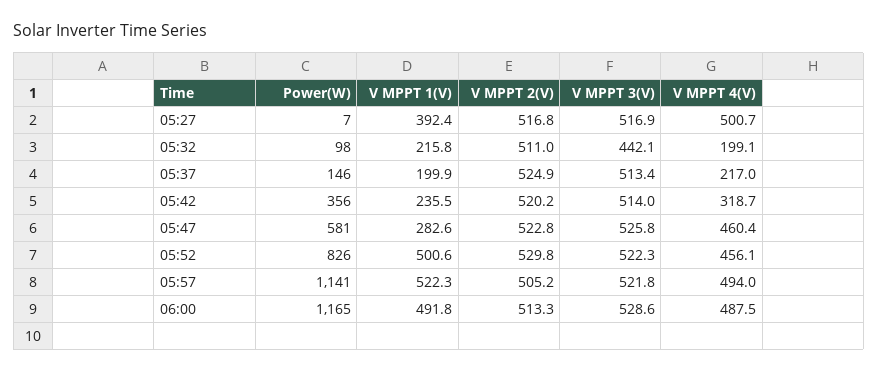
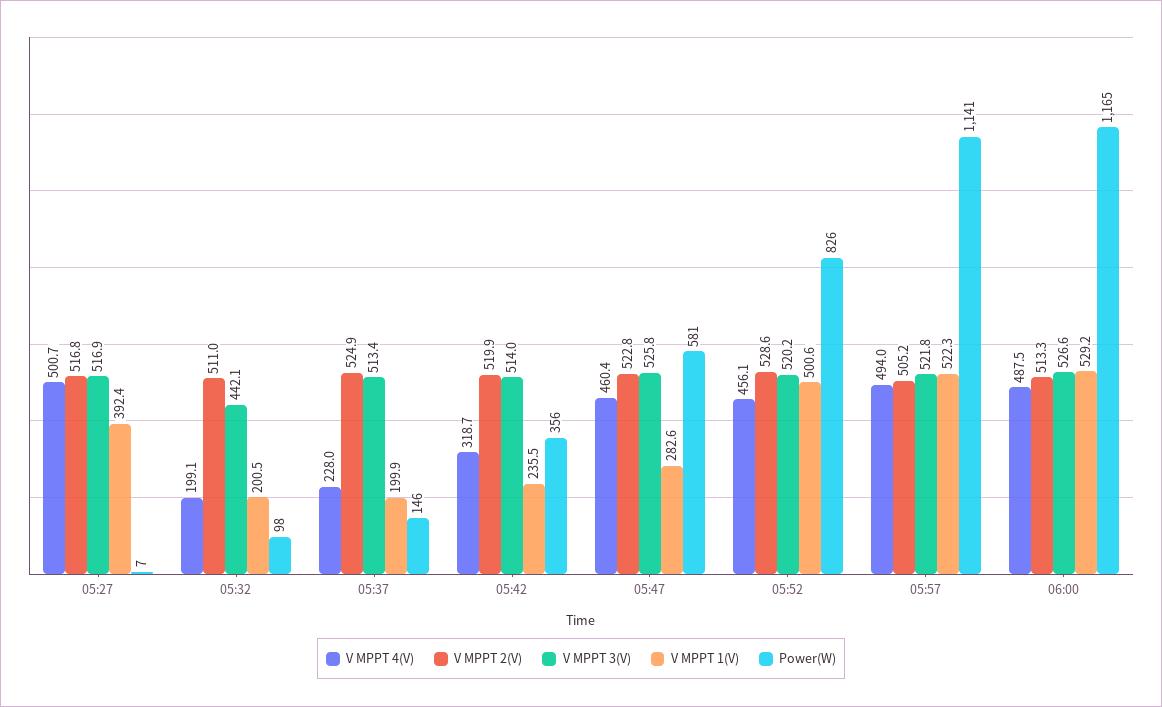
  {
    "Power(W)": {
      "05:27": 7,
      "05:32": 98,
      "05:37": 146,
      "05:42": 356,
      "05:47": 581,
      "05:52": 826,
      "05:57": 1141,
      "06:00": 1165
    },
    "V MPPT 1(V)": {
      "05:27": 392.4,
-     "05:32": 215.8,
+     "05:32": 200.5,
      "05:37": 199.9,
      "05:42": 235.5,
      "05:47": 282.6,
      "05:52": 500.6,
      "05:57": 522.3,
-     "06:00": 491.8
+     "06:00": 529.2
    },
    "V MPPT 2(V)": {
      "05:27": 516.8,
      "05:32": 511,
      "05:37": 524.9,
-     "05:42": 520.2,
+     "05:42": 519.9,
      "05:47": 522.8,
-     "05:52": 529.8,
+     "05:52": 528.6,
      "05:57": 505.2,
      "06:00": 513.3
    },
    "V MPPT 3(V)": {
      "05:27": 516.9,
      "05:32": 442.1,
      "05:37": 513.4,
      "05:42": 514,
      "05:47": 525.8,
-     "05:52": 522.3,
+     "05:52": 520.2,
      "05:57": 521.8,
-     "06:00": 528.6
+     "06:00": 526.6
    },
    "V MPPT 4(V)": {
      "05:27": 500.7,
      "05:32": 199.1,
-     "05:37": 217,
+     "05:37": 228,
      "05:42": 318.7,
      "05:47": 460.4,
      "05:52": 456.1,
      "05:57": 494,
      "06:00": 487.5
    }
  }

